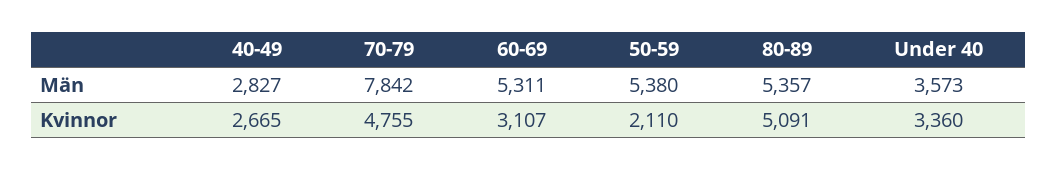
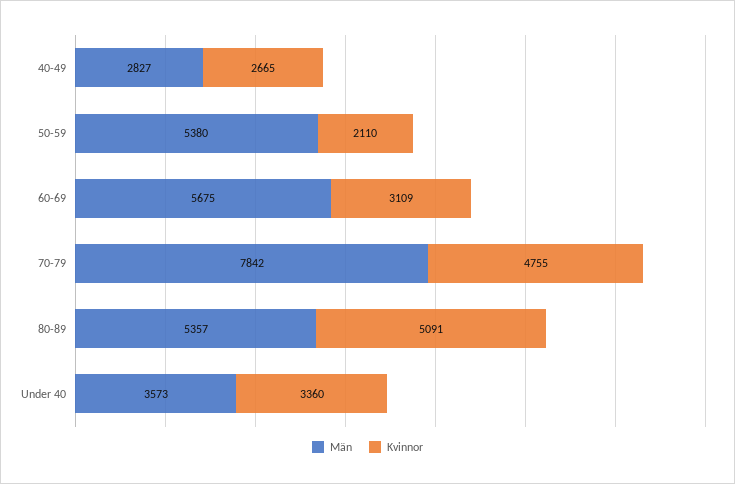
  {
    "Män": {
      "40-49": 2827,
      "70-79": 7842,
-     "60-69": 5311,
+     "60-69": 5675,
      "50-59": 5380,
      "80-89": 5357,
      "Under 40": 3573
    },
    "Kvinnor": {
      "40-49": 2665,
      "70-79": 4755,
-     "60-69": 3107,
+     "60-69": 3109,
      "50-59": 2110,
      "80-89": 5091,
      "Under 40": 3360
    }
  }

